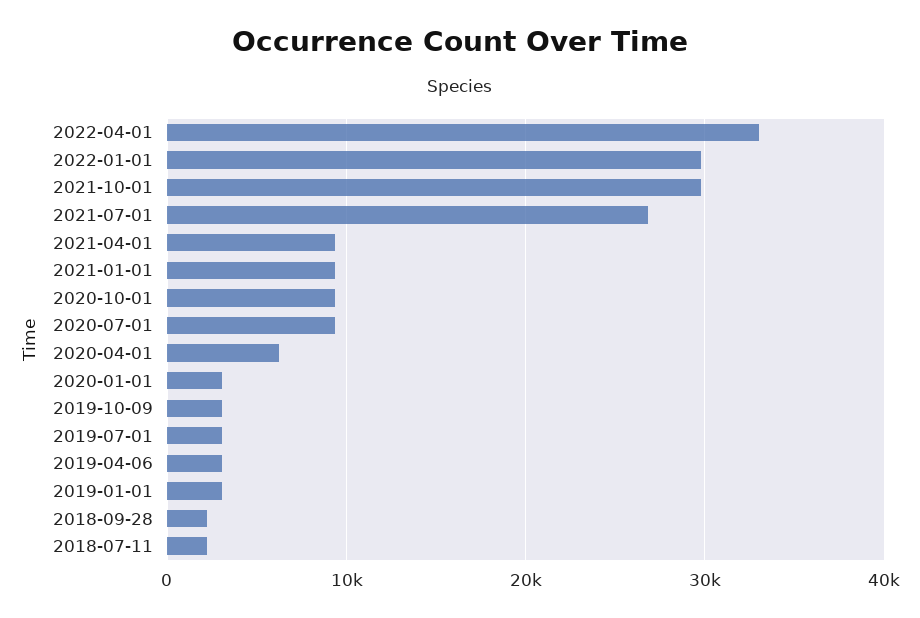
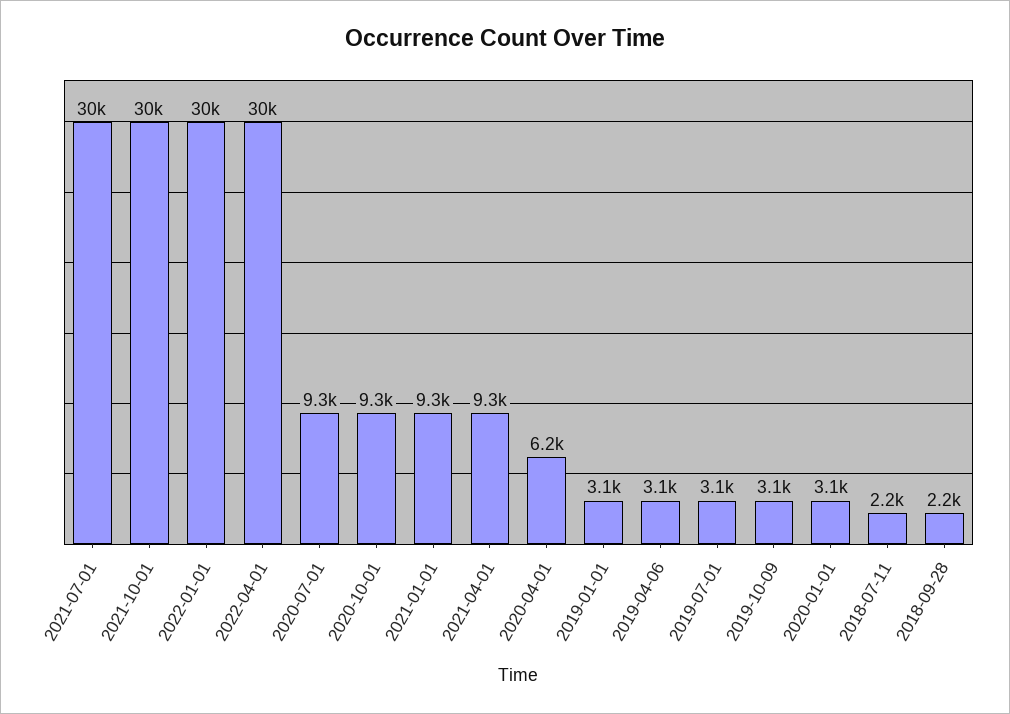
  {
-   "2022-04-01": 33000,
+   "2022-04-01": 30000,
    "2022-01-01": 30000,
    "2021-10-01": 30000,
-   "2021-07-01": 27000,
+   "2021-07-01": 30000,
    "2021-04-01": 9300,
    "2021-01-01": 9300,
    "2020-10-01": 9300,
    "2020-07-01": 9300,
    "2020-04-01": 6200,
    "2020-01-01": 3100,
    "2019-10-09": 3100,
    "2019-07-01": 3100,
    "2019-04-06": 3100,
    "2019-01-01": 3100,
    "2018-09-28": 2200,
    "2018-07-11": 2200
  }

